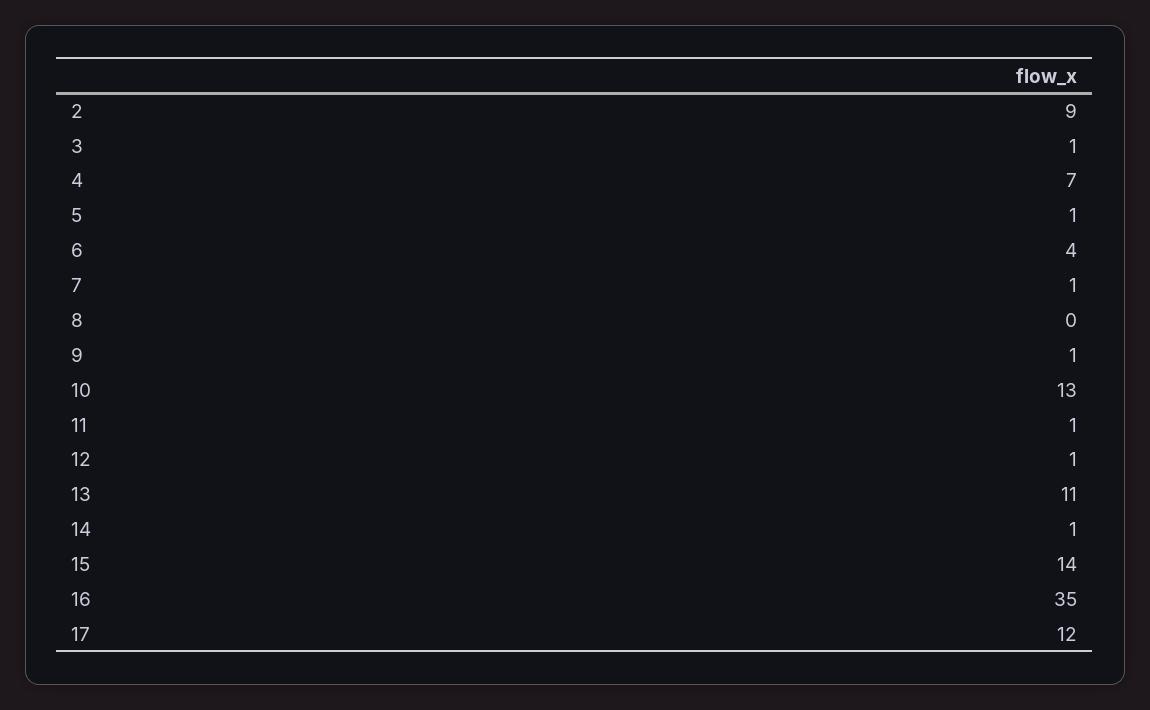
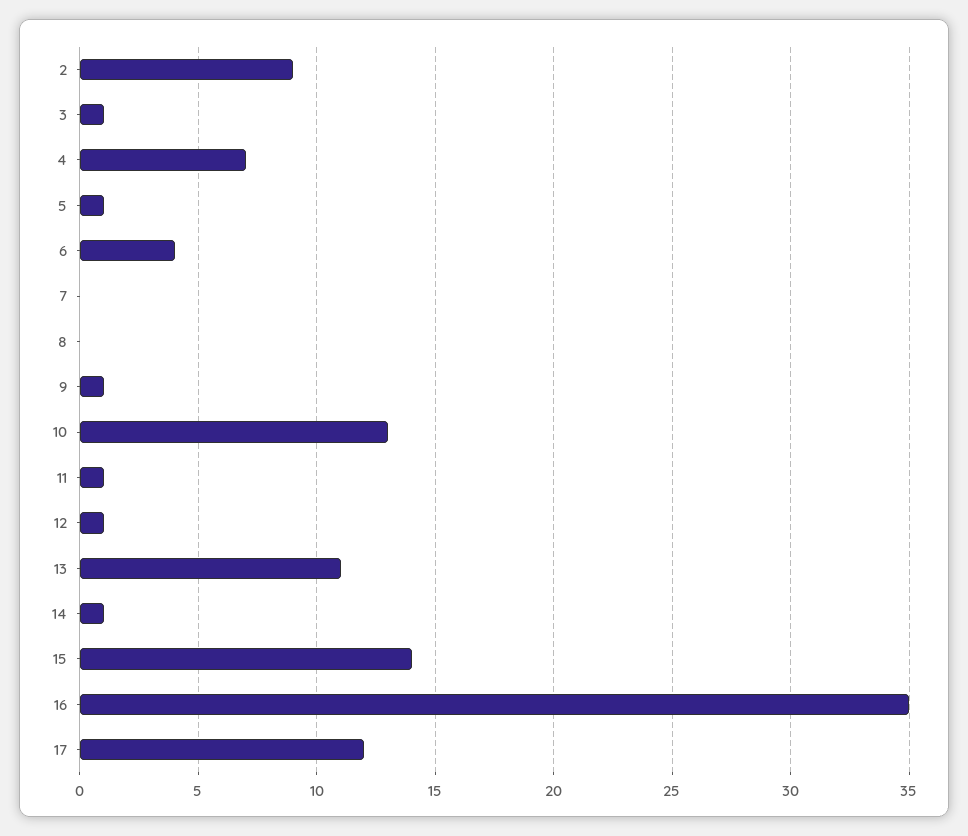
  {
    "2": 9,
    "3": 1,
    "4": 7,
    "5": 1,
    "6": 4,
-   "7": 1,
+   "7": 0,
    "8": 0,
    "9": 1,
    "10": 13,
    "11": 1,
    "12": 1,
    "13": 11,
    "14": 1,
    "15": 14,
    "16": 35,
    "17": 12
  }

